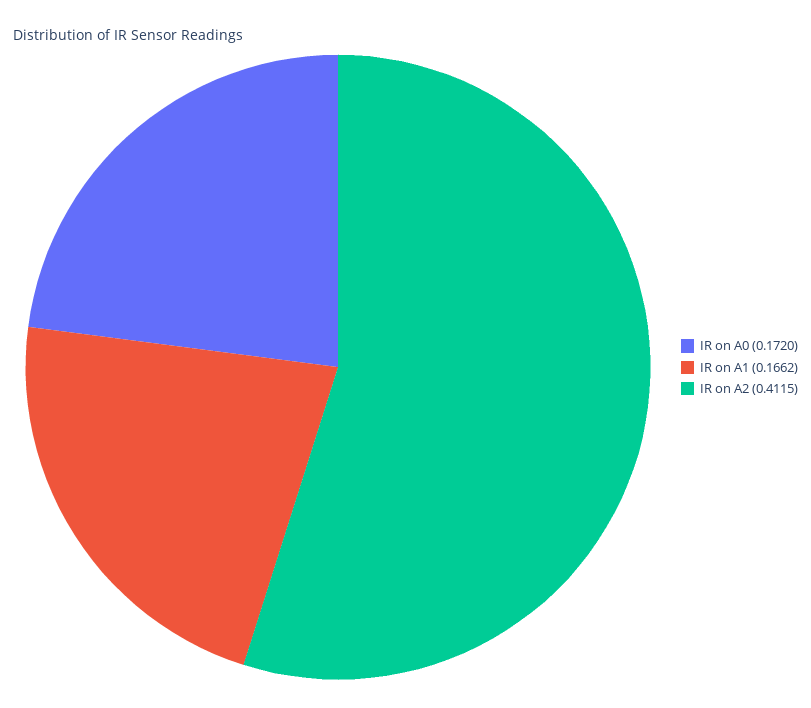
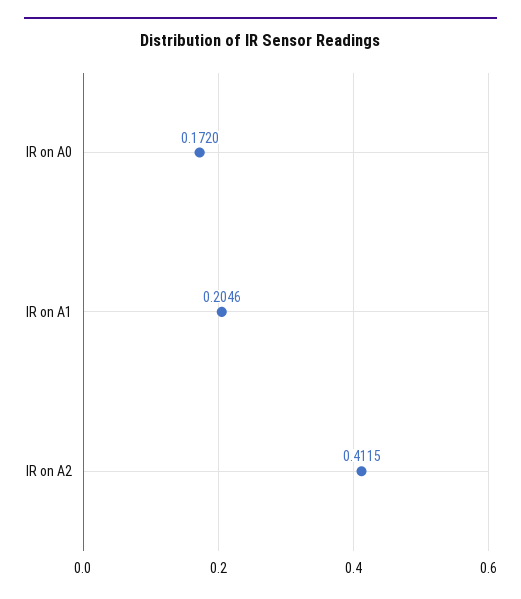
  {
    "IR on A0": 0.172,
-   "IR on A1": 0.1662,
+   "IR on A1": 0.2046,
    "IR on A2": 0.4115
  }

